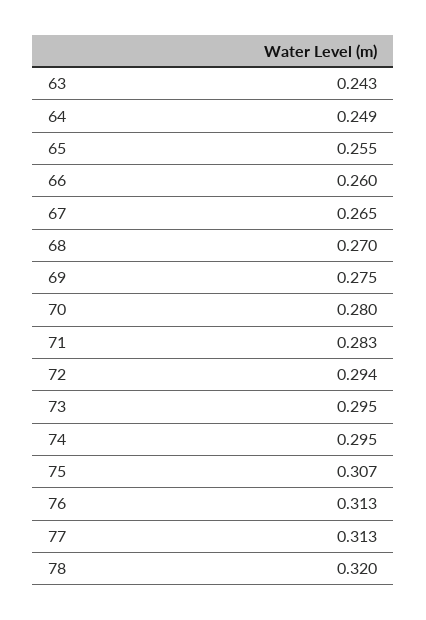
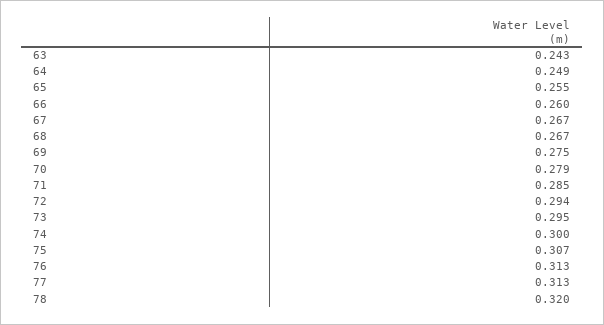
  {
    "63": 0.243,
    "64": 0.249,
    "65": 0.255,
    "66": 0.26,
-   "67": 0.265,
+   "67": 0.267,
-   "68": 0.27,
+   "68": 0.267,
    "69": 0.275,
-   "70": 0.28,
+   "70": 0.279,
-   "71": 0.283,
+   "71": 0.285,
    "72": 0.294,
    "73": 0.295,
-   "74": 0.295,
+   "74": 0.3,
    "75": 0.307,
    "76": 0.313,
    "77": 0.313,
    "78": 0.32
  }

